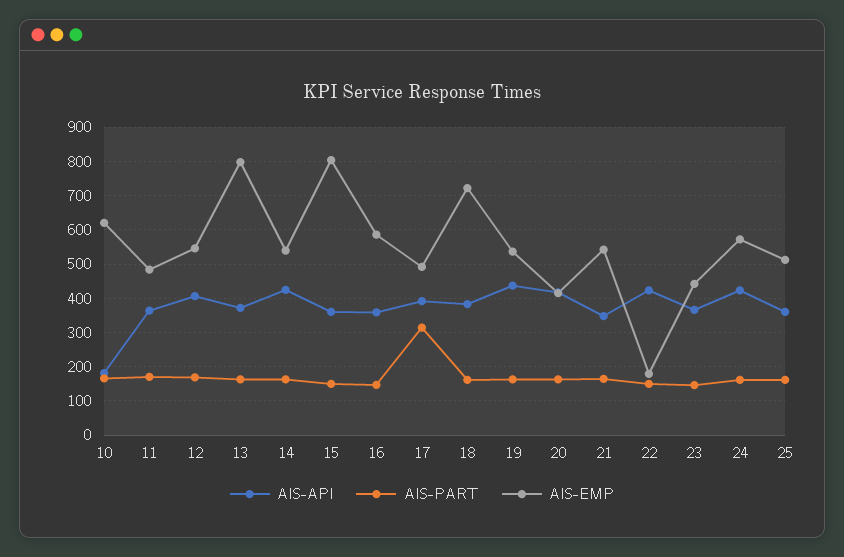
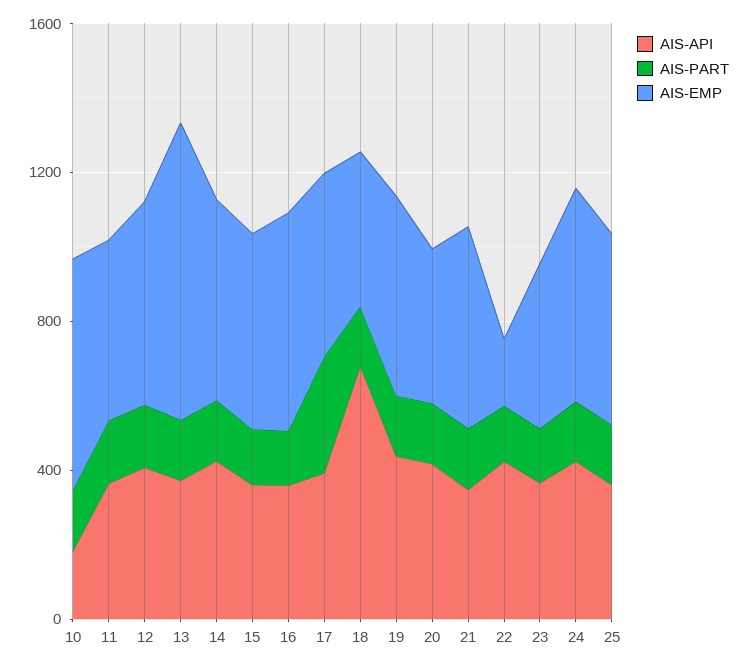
  {
    "AIS-API": {
      "10": 180,
      "11": 360,
      "12": 400,
      "13": 380,
      "14": 420,
      "15": 360,
      "16": 360,
      "17": 400,
-     "18": 380,
+     "18": 700,
      "19": 440,
      "20": 420,
      "21": 340,
      "22": 420,
      "23": 360,
      "24": 420,
      "25": 360
    },
    "AIS-PART": {
      "10": 160,
      "11": 180,
      "12": 160,
      "13": 160,
      "14": 160,
      "15": 160,
      "16": 140,
      "17": 320,
      "18": 160,
      "19": 160,
      "20": 160,
      "21": 160,
      "22": 140,
      "23": 140,
      "24": 160,
      "25": 160
    },
    "AIS-EMP": {
      "10": 620,
      "11": 480,
      "12": 540,
      "13": 800,
      "14": 540,
-     "15": 800,
+     "15": 500,
      "16": 580,
      "17": 500,
-     "18": 720,
+     "18": 400,
      "19": 540,
      "20": 420,
      "21": 540,
      "22": 180,
      "23": 440,
      "24": 580,
      "25": 520
    }
  }

